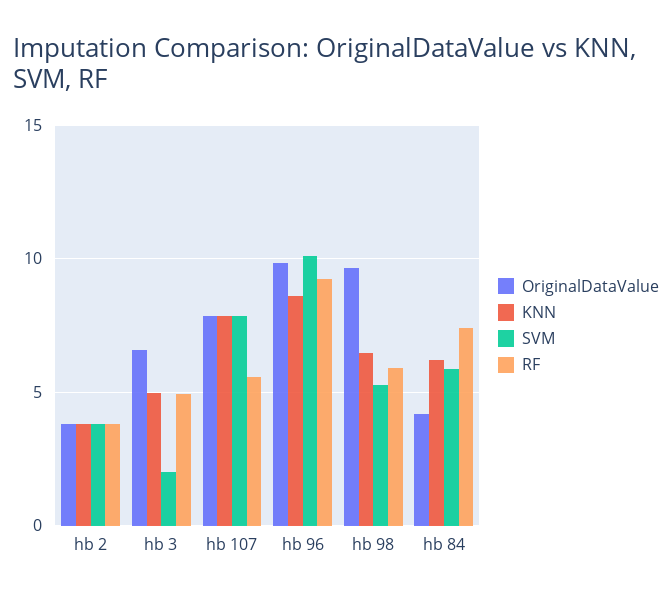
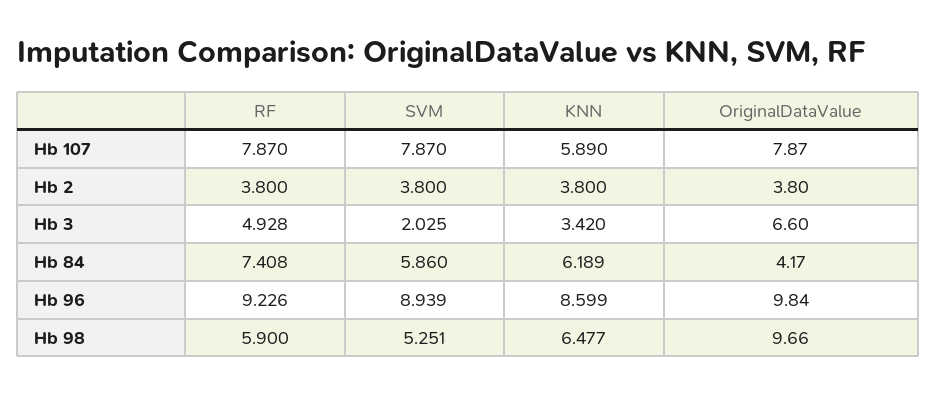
  {
    "OriginalDataValue": {
      "hb 2": 3.8,
      "hb 3": 6.6,
      "hb 107": 7.87,
      "hb 96": 9.84,
      "hb 98": 9.66,
      "hb 84": 4.17
    },
    "KNN": {
      "hb 2": 3.8,
-     "hb 3": 5,
+     "hb 3": 3.42,
-     "hb 107": 8,
+     "hb 107": 5.89,
      "hb 96": 8.599,
      "hb 98": 6.477,
      "hb 84": 6.189
    },
    "SVM": {
      "hb 2": 3.8,
      "hb 3": 2.025,
      "hb 107": 7.87,
-     "hb 96": 10,
+     "hb 96": 8.939,
      "hb 98": 5.251,
      "hb 84": 5.86
    },
    "RF": {
      "hb 2": 3.8,
      "hb 3": 4.928,
-     "hb 107": 5.5,
+     "hb 107": 7.87,
      "hb 96": 9.226,
      "hb 98": 5.9,
      "hb 84": 7.408
    }
  }

